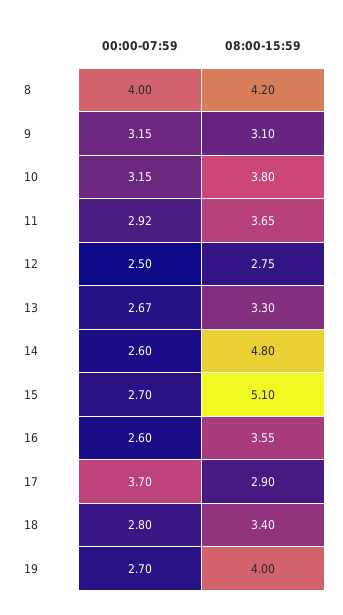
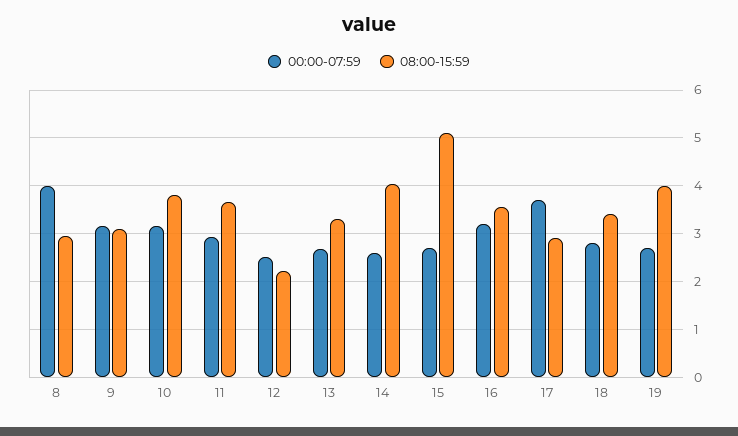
  {
    "00:00-07:59": {
      "8": 4,
      "9": 3.15,
      "10": 3.15,
      "11": 2.92,
      "12": 2.5,
      "13": 2.67,
      "14": 2.6,
      "15": 2.7,
-     "16": 2.6,
+     "16": 3.2,
      "17": 3.7,
      "18": 2.8,
      "19": 2.7
    },
    "08:00-15:59": {
-     "8": 4.2,
+     "8": 3,
      "9": 3.1,
      "10": 3.8,
      "11": 3.65,
-     "12": 2.75,
+     "12": 2.2,
      "13": 3.3,
-     "14": 4.8,
+     "14": 4,
      "15": 5.1,
      "16": 3.55,
      "17": 2.9,
      "18": 3.4,
      "19": 4
    }
  }

